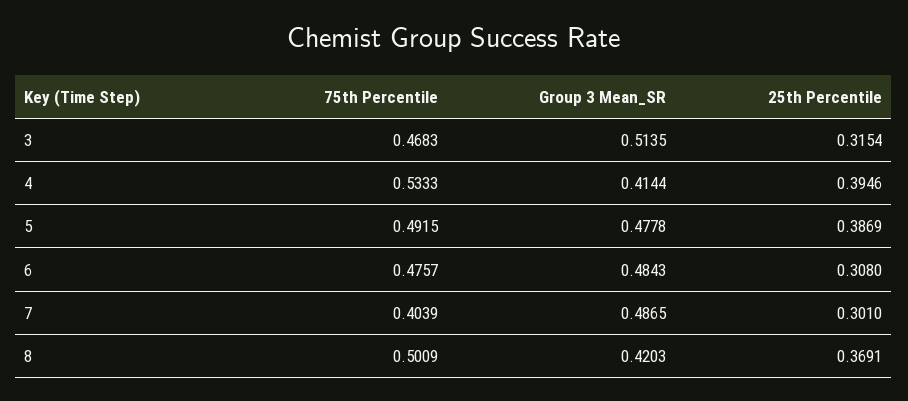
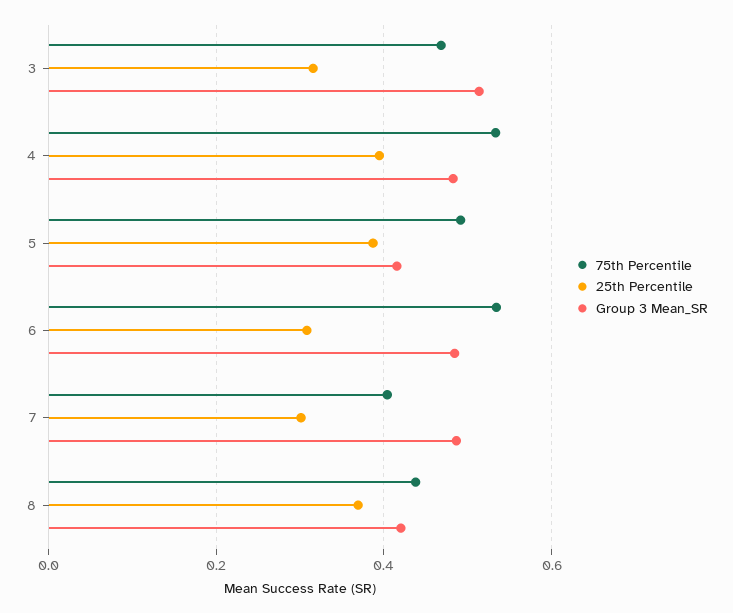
  {
    "75th Percentile": {
      "3": 0.4683,
      "4": 0.5333,
      "5": 0.4915,
-     "6": 0.4757,
+     "6": 0.54,
      "7": 0.4039,
-     "8": 0.5009
+     "8": 0.44
    },
    "Group 3 Mean_SR": {
      "3": 0.5135,
-     "4": 0.4144,
+     "4": 0.48,
-     "5": 0.4778,
+     "5": 0.42,
      "6": 0.4843,
      "7": 0.4865,
      "8": 0.4203
    },
    "25th Percentile": {
      "3": 0.3154,
      "4": 0.3946,
      "5": 0.3869,
      "6": 0.308,
      "7": 0.301,
      "8": 0.3691
    }
  }

